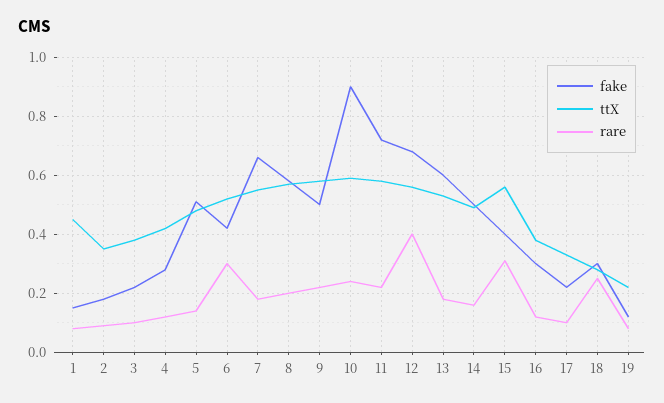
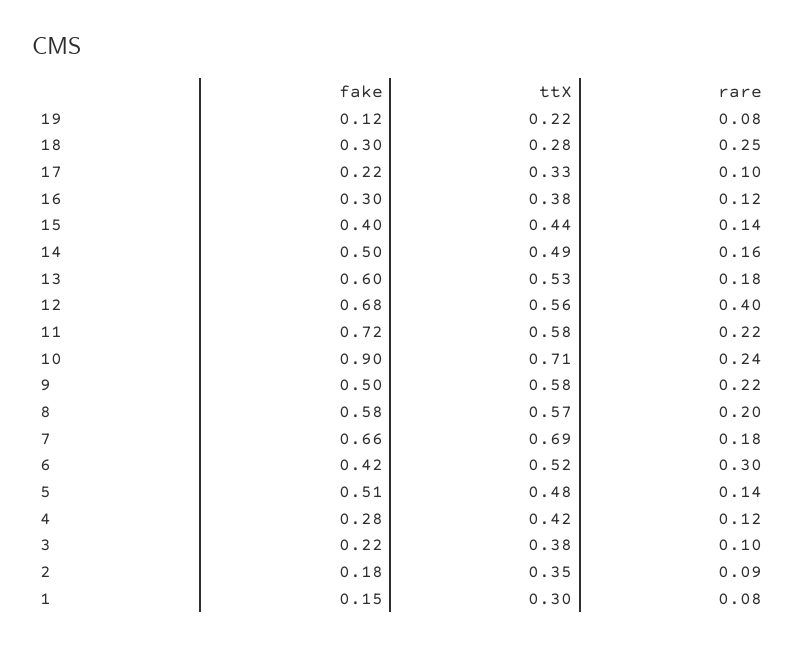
  {
    "fake": {
      "1": 0.15,
      "2": 0.18,
      "3": 0.22,
      "4": 0.28,
      "5": 0.51,
      "6": 0.42,
      "7": 0.66,
      "8": 0.58,
      "9": 0.5,
      "10": 0.9,
      "11": 0.72,
      "12": 0.68,
      "13": 0.6,
      "14": 0.5,
      "15": 0.4,
      "16": 0.3,
      "17": 0.22,
      "18": 0.3,
      "19": 0.12
    },
    "ttX": {
-     "1": 0.45,
+     "1": 0.3,
      "2": 0.35,
      "3": 0.38,
      "4": 0.42,
      "5": 0.48,
      "6": 0.52,
-     "7": 0.55,
+     "7": 0.69,
      "8": 0.57,
      "9": 0.58,
-     "10": 0.6,
+     "10": 0.71,
      "11": 0.58,
      "12": 0.56,
      "13": 0.53,
      "14": 0.49,
-     "15": 0.55,
+     "15": 0.44,
      "16": 0.38,
      "17": 0.33,
      "18": 0.28,
      "19": 0.22
    },
    "rare": {
      "1": 0.08,
      "2": 0.09,
      "3": 0.1,
      "4": 0.12,
      "5": 0.14,
      "6": 0.3,
      "7": 0.18,
      "8": 0.2,
      "9": 0.22,
      "10": 0.24,
      "11": 0.22,
      "12": 0.4,
      "13": 0.18,
      "14": 0.16,
-     "15": 0.3,
+     "15": 0.14,
      "16": 0.12,
      "17": 0.1,
      "18": 0.25,
      "19": 0.08
    }
  }

